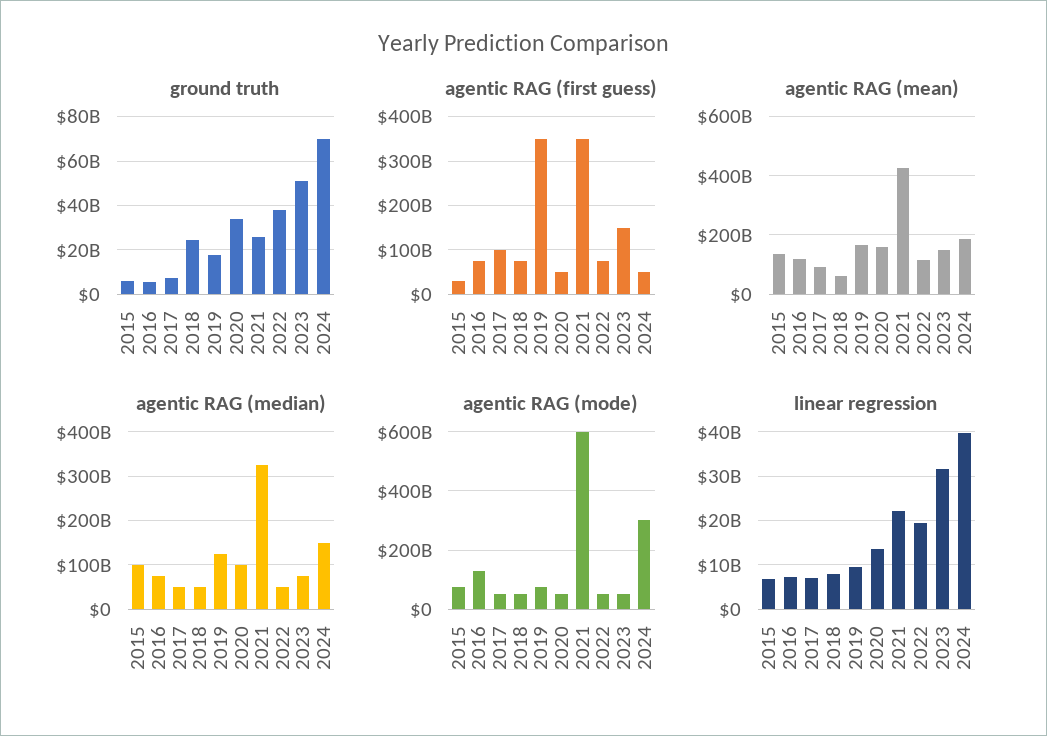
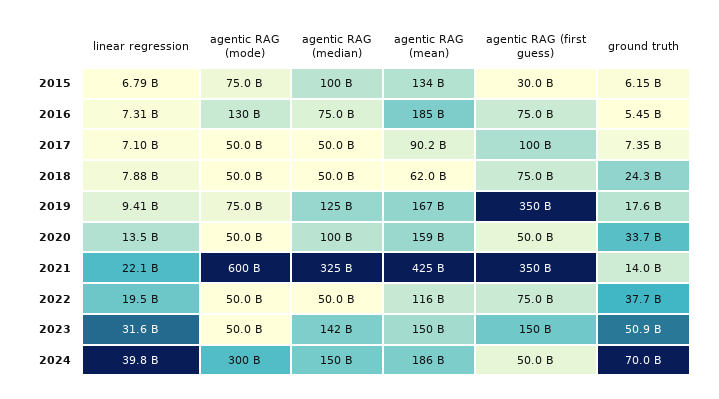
  {
    "ground truth": {
      "2015": 6150000000,
      "2016": 5450000000,
      "2017": 7350000000,
      "2018": 24300000000,
      "2019": 17600000000,
      "2020": 33700000000,
-     "2021": 25000000000,
+     "2021": 14000000000,
      "2022": 37700000000,
      "2023": 50900000000,
      "2024": 70000000000
    },
    "agentic RAG (first guess)": {
      "2015": 30000000000,
      "2016": 75000000000,
      "2017": 100000000000,
      "2018": 75000000000,
      "2019": 350000000000,
      "2020": 50000000000,
      "2021": 350000000000,
      "2022": 75000000000,
      "2023": 150000000000,
      "2024": 50000000000
    },
    "agentic RAG (mean)": {
      "2015": 134000000000,
-     "2016": 125000000000,
+     "2016": 185000000000,
      "2017": 90200000000,
      "2018": 62000000000,
      "2019": 167000000000,
      "2020": 159000000000,
      "2021": 425000000000,
      "2022": 116000000000,
      "2023": 150000000000,
      "2024": 186000000000
    },
    "agentic RAG (median)": {
      "2015": 100000000000,
      "2016": 75000000000,
      "2017": 50000000000,
      "2018": 50000000000,
      "2019": 125000000000,
      "2020": 100000000000,
      "2021": 325000000000,
      "2022": 50000000000,
-     "2023": 80000000000,
+     "2023": 142000000000,
      "2024": 150000000000
    },
    "agentic RAG (mode)": {
      "2015": 75000000000,
      "2016": 130000000000,
      "2017": 50000000000,
      "2018": 50000000000,
      "2019": 75000000000,
      "2020": 50000000000,
      "2021": 600000000000,
      "2022": 50000000000,
      "2023": 50000000000,
      "2024": 300000000000
    },
    "linear regression": {
      "2015": 6790000000,
      "2016": 7310000000,
      "2017": 7100000000,
      "2018": 7880000000,
      "2019": 9410000000,
      "2020": 13500000000,
      "2021": 22100000000,
      "2022": 19500000000,
      "2023": 31600000000,
      "2024": 39800000000
    }
  }

